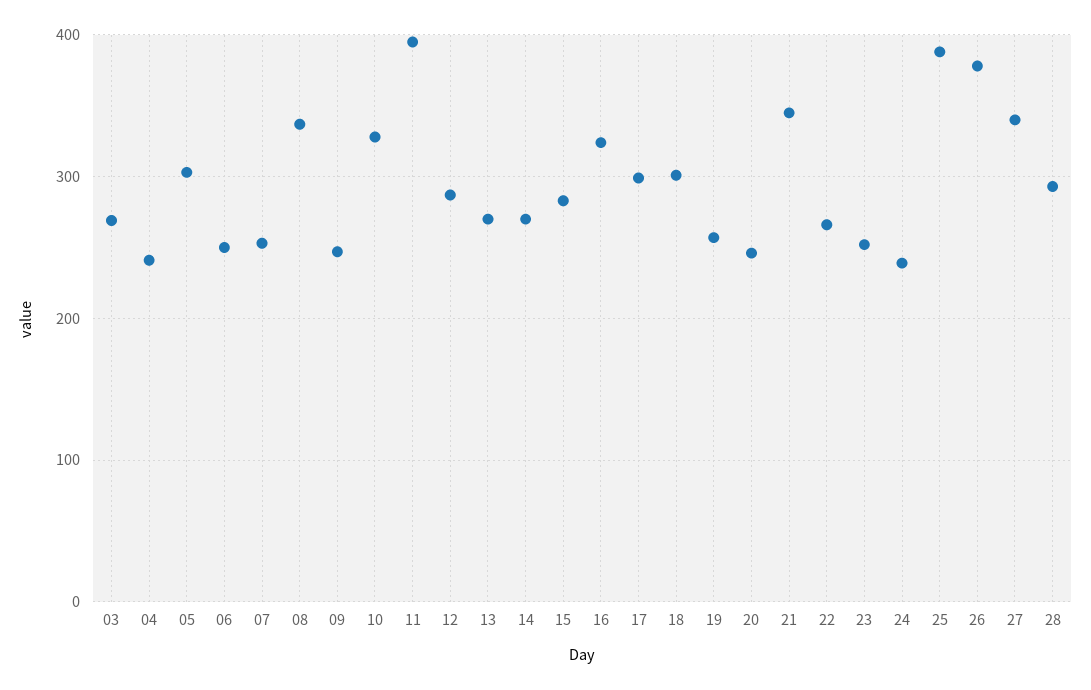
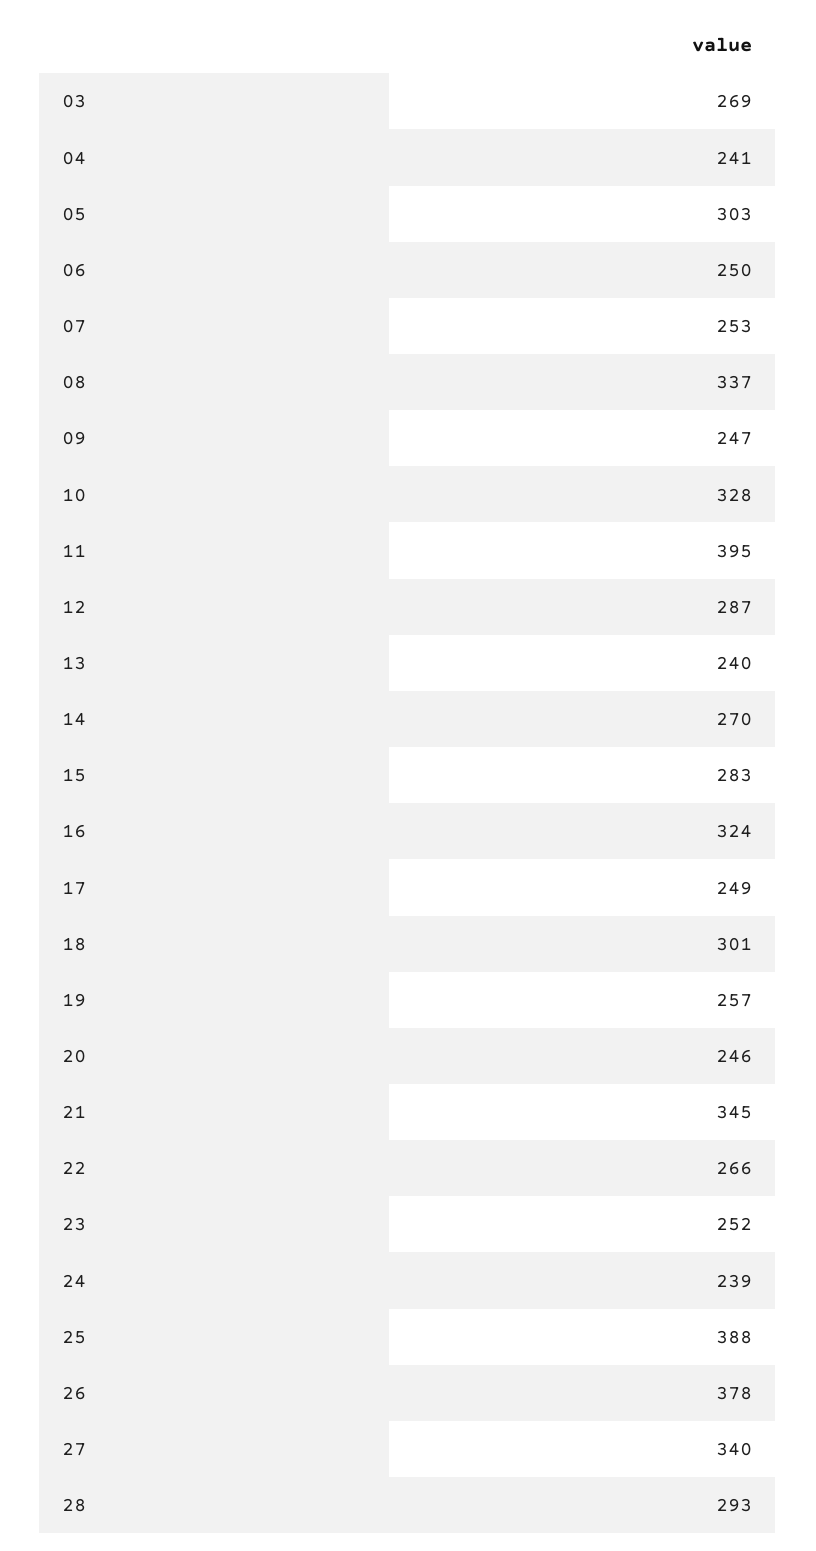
  {
    "03": 269,
    "04": 241,
    "05": 303,
    "06": 250,
    "07": 253,
    "08": 337,
    "09": 247,
    "10": 328,
    "11": 395,
    "12": 287,
-   "13": 270,
+   "13": 240,
    "14": 270,
    "15": 283,
    "16": 324,
-   "17": 300,
+   "17": 249,
    "18": 301,
    "19": 257,
    "20": 246,
    "21": 345,
    "22": 266,
    "23": 252,
    "24": 239,
    "25": 388,
    "26": 378,
    "27": 340,
    "28": 293
  }

